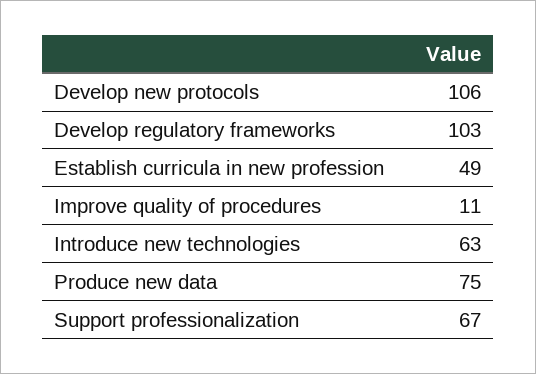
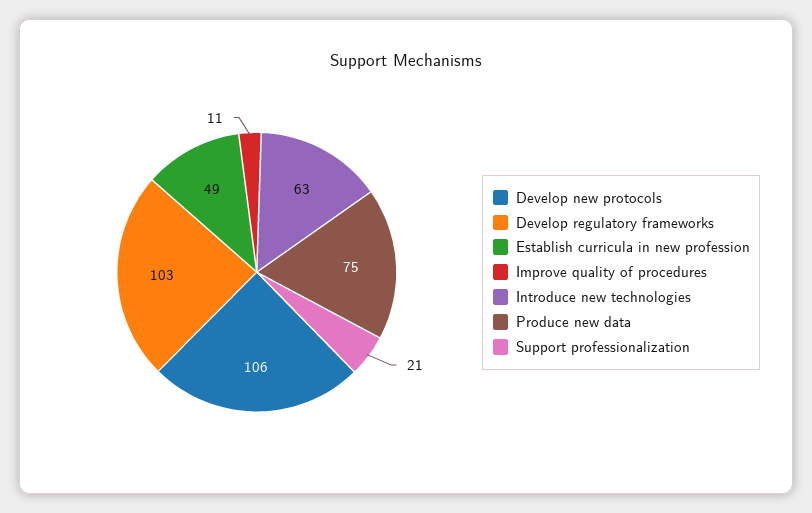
  {
    "Develop new protocols": 106,
    "Develop regulatory frameworks": 103,
    "Establish curricula in new profession": 49,
    "Improve quality of procedures": 11,
    "Introduce new technologies": 63,
    "Produce new data": 75,
-   "Support professionalization": 67
+   "Support professionalization": 21
  }

